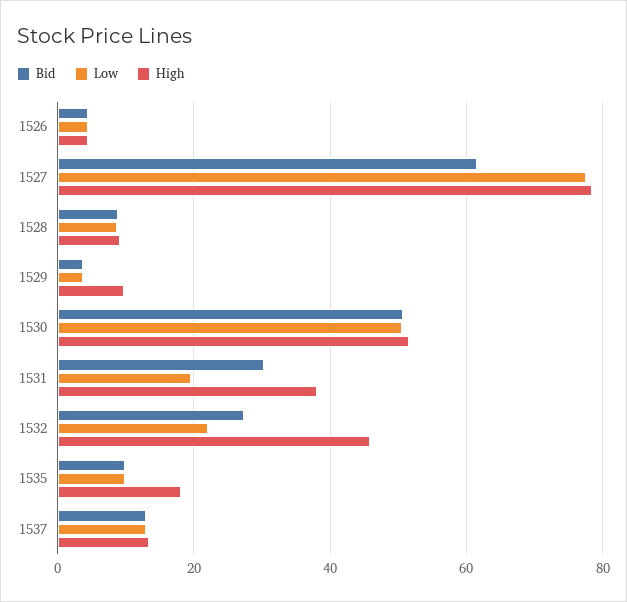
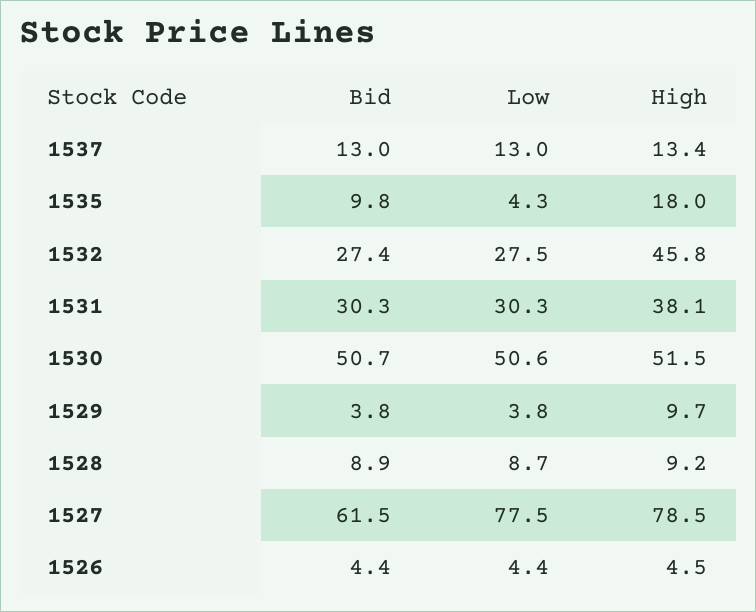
  {
    "Bid": {
      "1526": 4.4,
      "1527": 61.5,
      "1528": 8.9,
      "1529": 3.8,
      "1530": 50.7,
      "1531": 30.3,
      "1532": 27.4,
      "1535": 9.8,
      "1537": 13
    },
    "Low": {
      "1526": 4.4,
      "1527": 77.5,
      "1528": 8.7,
      "1529": 3.8,
      "1530": 50.6,
-     "1531": 20,
+     "1531": 30.3,
-     "1532": 22,
+     "1532": 27.5,
-     "1535": 10,
+     "1535": 4.3,
      "1537": 13
    },
    "High": {
      "1526": 4.5,
      "1527": 78.5,
      "1528": 9.2,
      "1529": 9.7,
      "1530": 51.5,
      "1531": 38.1,
      "1532": 45.8,
      "1535": 18,
      "1537": 13.4
    }
  }

